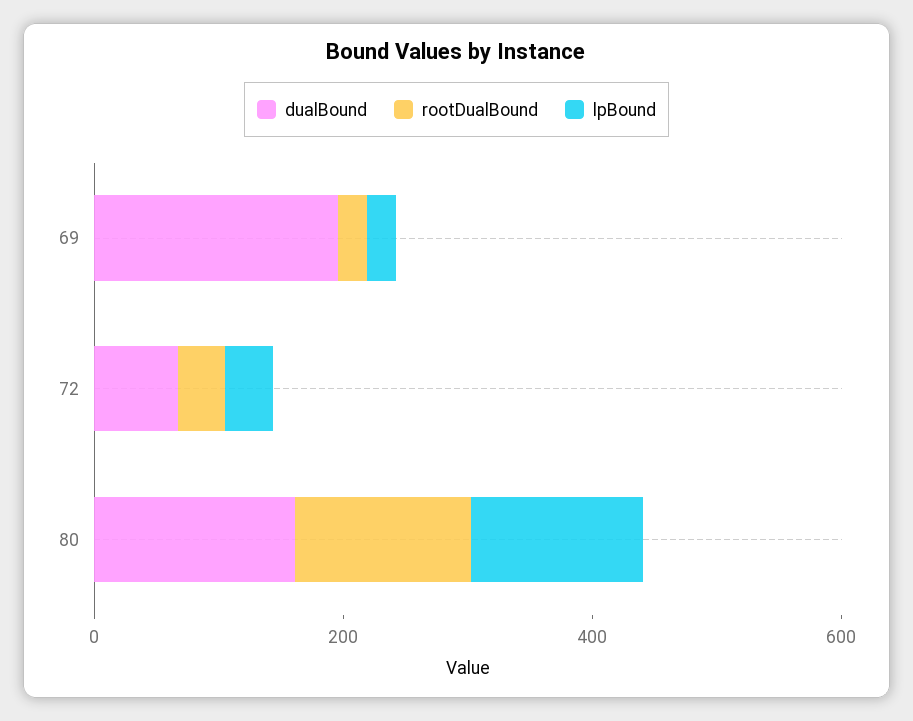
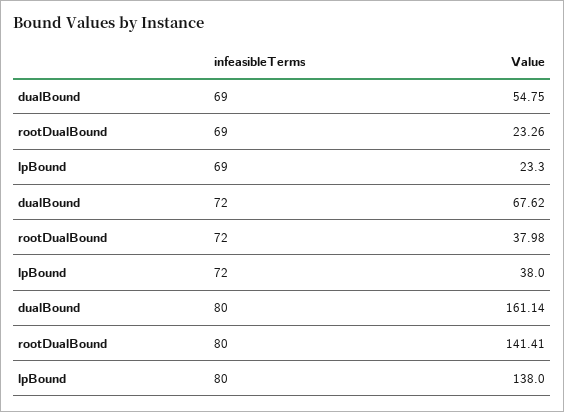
  {
    "dualBound": {
-     "69": 200,
+     "69": 54.75,
      "72": 67.62,
      "80": 161.14
    },
    "rootDualBound": {
      "69": 23.26,
      "72": 37.98,
      "80": 141.41
    },
    "lpBound": {
      "69": 23.3,
      "72": 38,
      "80": 138
    }
  }

